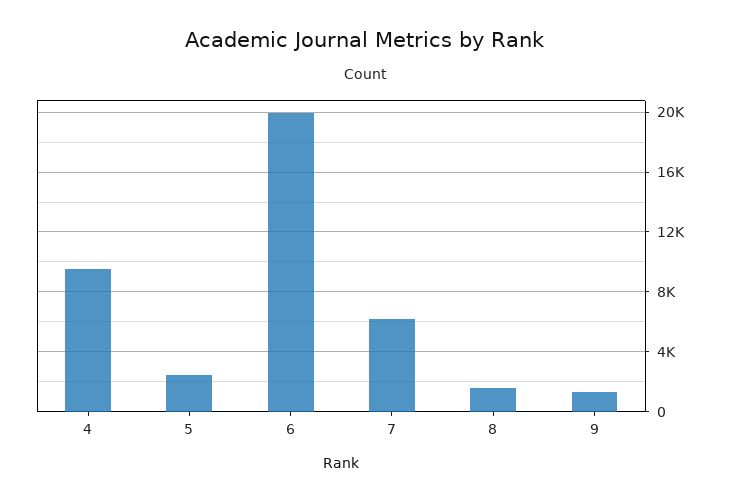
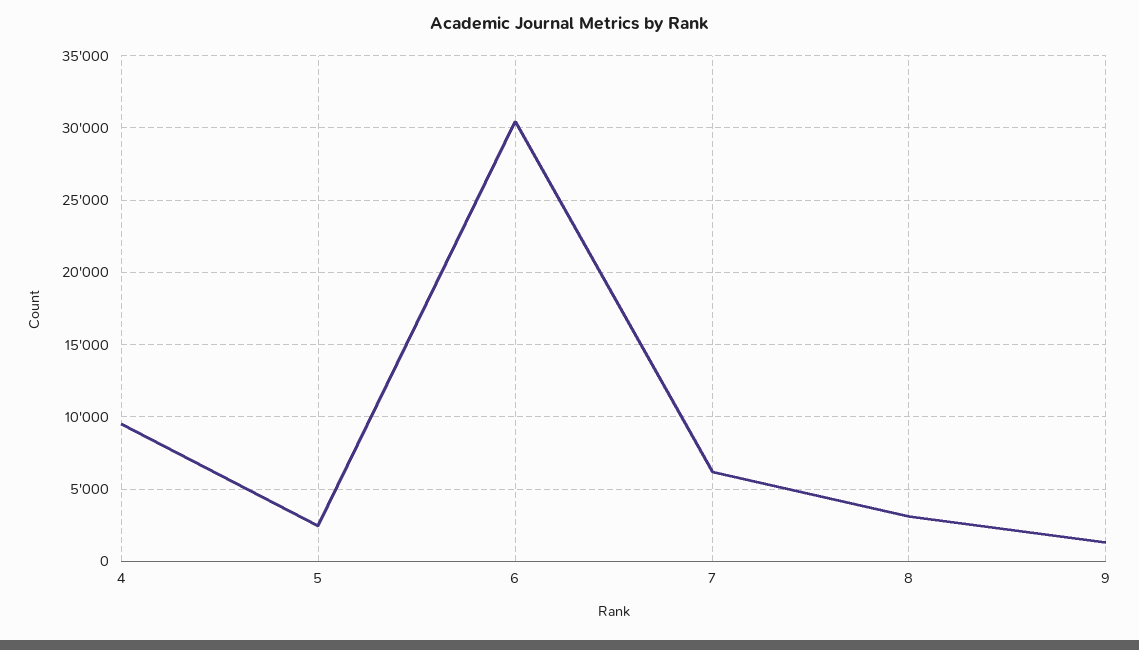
  {
    "4": 9500,
    "5": 2500,
-   "6": 20000,
+   "6": 30500,
    "7": 6000,
-   "8": 1500,
+   "8": 3000,
    "9": 1500
  }

